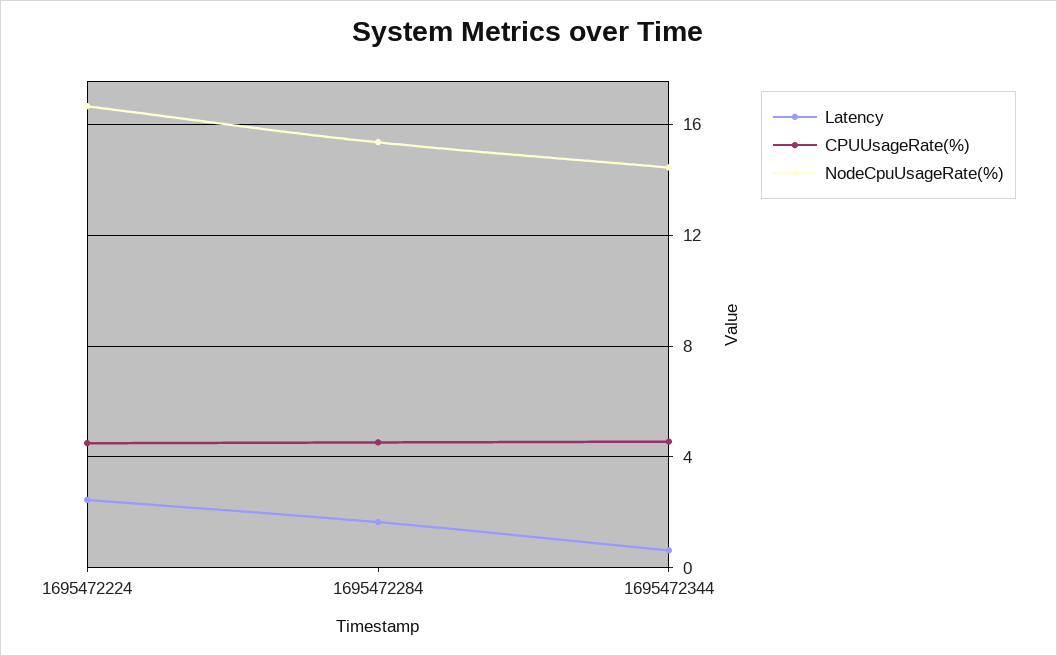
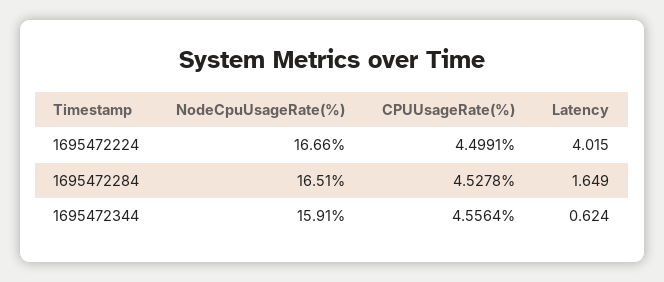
  {
    "Latency": {
-     "1695472224": 2.5,
+     "1695472224": 4.015,
      "1695472284": 1.649,
      "1695472344": 0.624
    },
    "CPUUsageRate(%)": {
      "1695472224": 4.4991,
      "1695472284": 4.5278,
      "1695472344": 4.5564
    },
    "NodeCpuUsageRate(%)": {
      "1695472224": 16.66,
-     "1695472284": 15.5,
+     "1695472284": 16.51,
-     "1695472344": 14.5
+     "1695472344": 15.91
    }
  }

